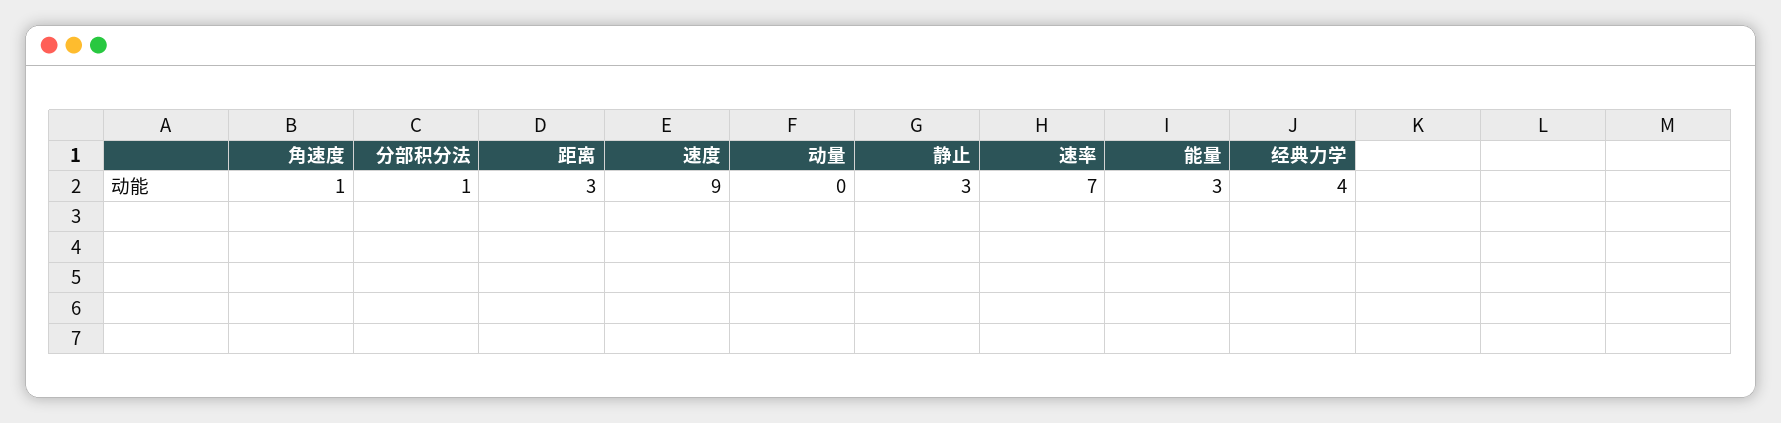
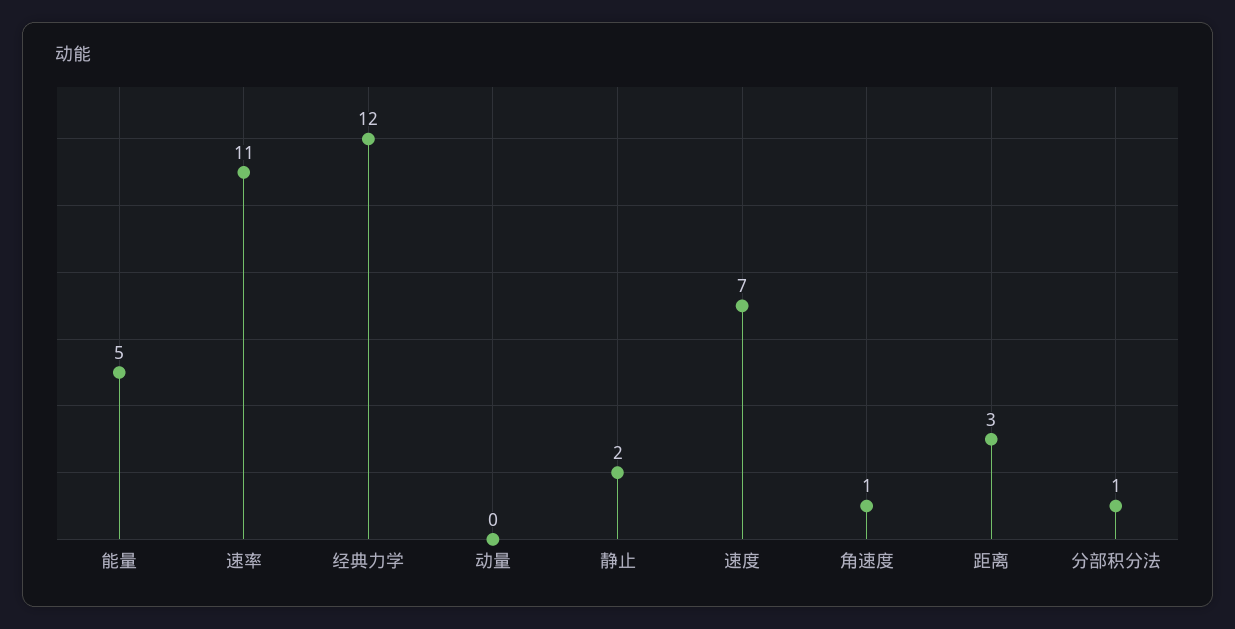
  {
    "角速度": 1,
    "分部积分法": 1,
    "距离": 3,
-   "速度": 9,
+   "速度": 7,
    "动量": 0,
-   "静止": 3,
+   "静止": 2,
-   "速率": 7,
+   "速率": 11,
-   "能量": 3,
+   "能量": 5,
-   "经典力学": 4
+   "经典力学": 12
  }

